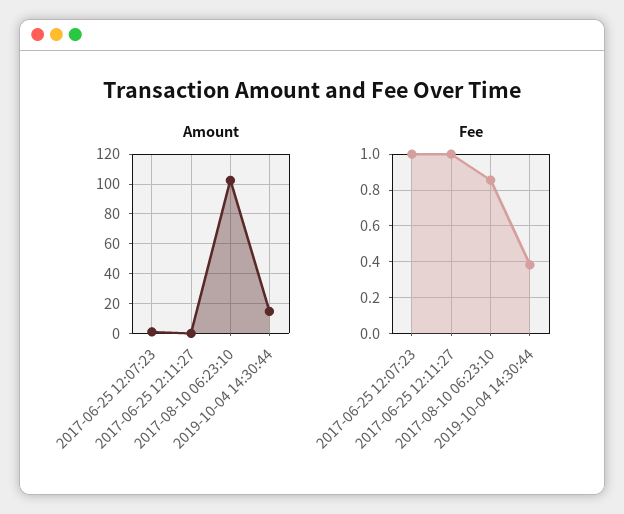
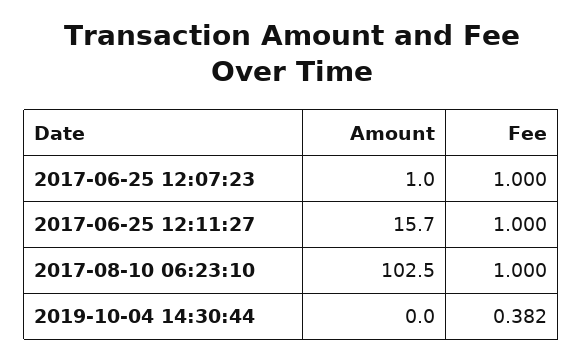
  {
    "Amount": {
      "2017-06-25 12:07:23": 1,
-     "2017-06-25 12:11:27": 0,
+     "2017-06-25 12:11:27": 15.7,
      "2017-08-10 06:23:10": 102.5,
-     "2019-10-04 14:30:44": 15
+     "2019-10-04 14:30:44": 0
    },
    "Fee": {
      "2017-06-25 12:07:23": 1,
      "2017-06-25 12:11:27": 1,
-     "2017-08-10 06:23:10": 0.85,
+     "2017-08-10 06:23:10": 1,
      "2019-10-04 14:30:44": 0.382
    }
  }

